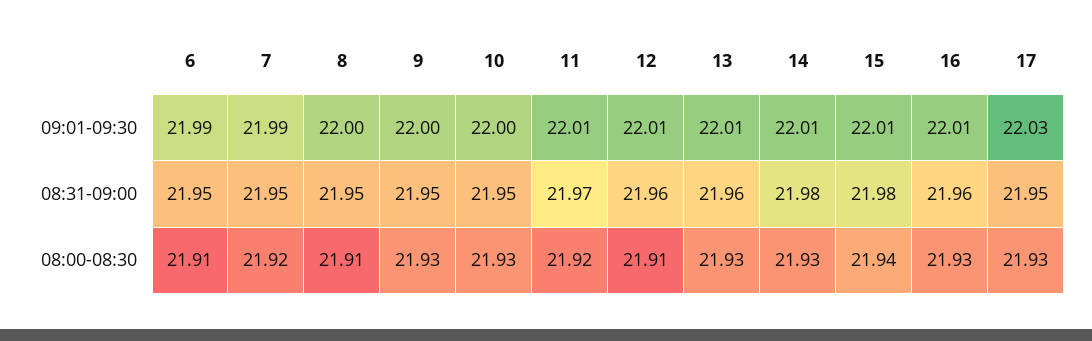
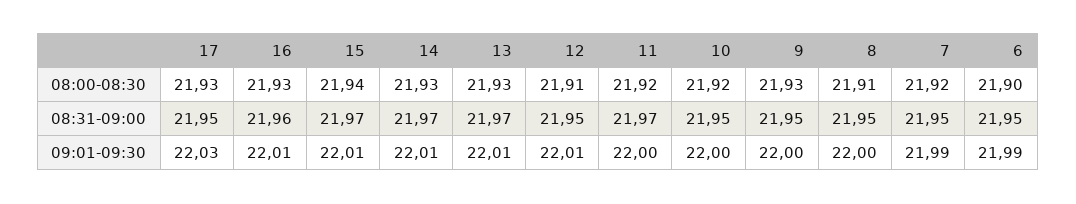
  {
    "6": {
      "09:01-09:30": 21.99,
      "08:31-09:00": 21.95,
-     "08:00-08:30": 21.91
+     "08:00-08:30": 21.9
    },
    "7": {
      "09:01-09:30": 21.99,
      "08:31-09:00": 21.95,
      "08:00-08:30": 21.92
    },
    "8": {
      "09:01-09:30": 22,
      "08:31-09:00": 21.95,
      "08:00-08:30": 21.91
    },
    "9": {
      "09:01-09:30": 22,
      "08:31-09:00": 21.95,
      "08:00-08:30": 21.93
    },
    "10": {
      "09:01-09:30": 22,
      "08:31-09:00": 21.95,
-     "08:00-08:30": 21.93
+     "08:00-08:30": 21.92
    },
    "11": {
-     "09:01-09:30": 22.01,
+     "09:01-09:30": 22,
      "08:31-09:00": 21.97,
      "08:00-08:30": 21.92
    },
    "12": {
      "09:01-09:30": 22.01,
-     "08:31-09:00": 21.96,
+     "08:31-09:00": 21.95,
      "08:00-08:30": 21.91
    },
    "13": {
      "09:01-09:30": 22.01,
-     "08:31-09:00": 21.96,
+     "08:31-09:00": 21.97,
      "08:00-08:30": 21.93
    },
    "14": {
      "09:01-09:30": 22.01,
-     "08:31-09:00": 21.98,
+     "08:31-09:00": 21.97,
      "08:00-08:30": 21.93
    },
    "15": {
      "09:01-09:30": 22.01,
-     "08:31-09:00": 21.98,
+     "08:31-09:00": 21.97,
      "08:00-08:30": 21.94
    },
    "16": {
      "09:01-09:30": 22.01,
      "08:31-09:00": 21.96,
      "08:00-08:30": 21.93
    },
    "17": {
      "09:01-09:30": 22.03,
      "08:31-09:00": 21.95,
      "08:00-08:30": 21.93
    }
  }

